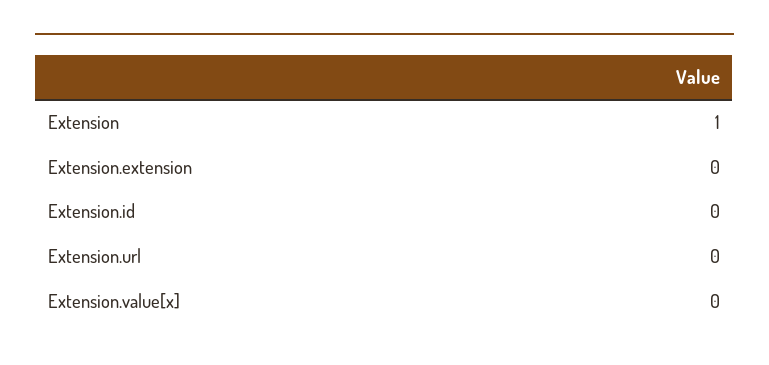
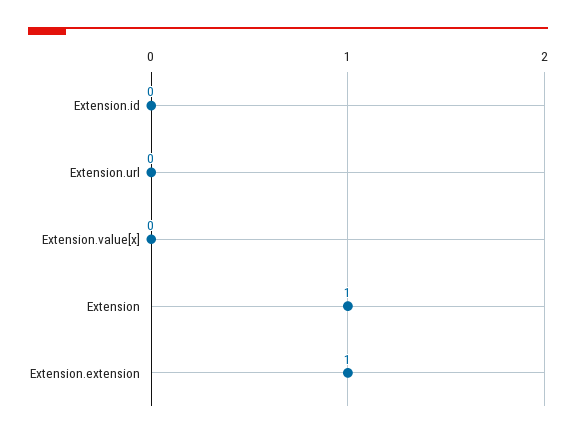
  {
    "Extension": 1,
-   "Extension.extension": 0,
+   "Extension.extension": 1,
    "Extension.id": 0,
    "Extension.url": 0,
    "Extension.value[x]": 0
  }

